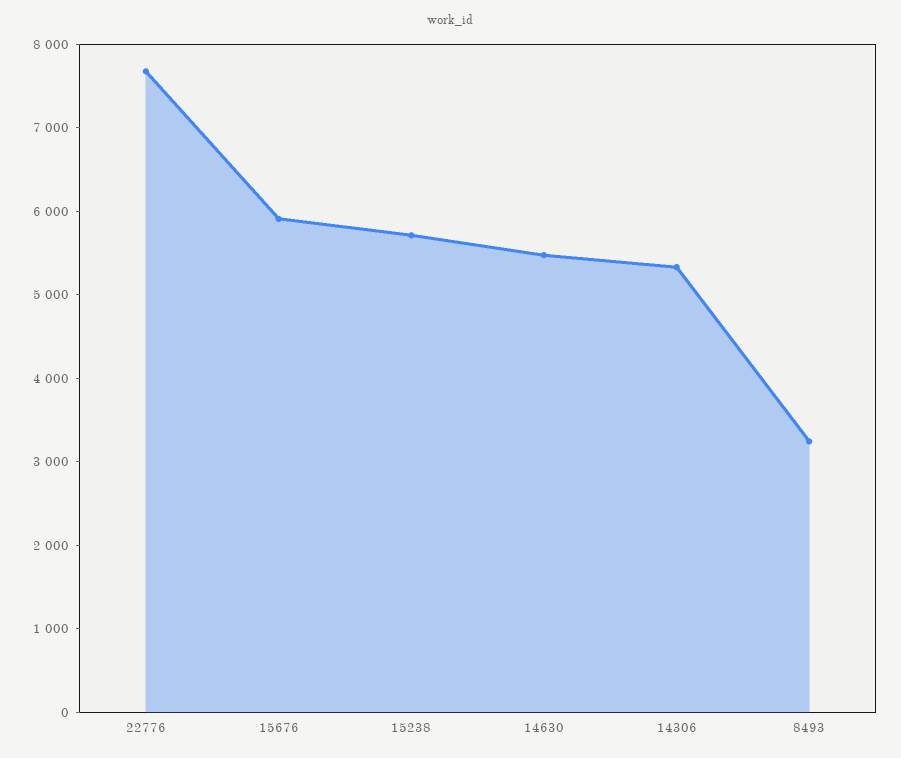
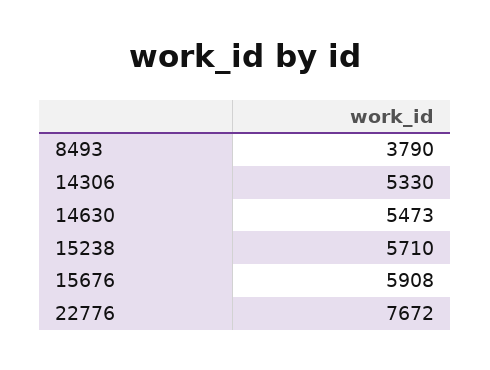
  {
    "22776": 7672,
    "15676": 5908,
    "15238": 5710,
    "14630": 5473,
    "14306": 5330,
-   "8493": 3200
+   "8493": 3790
  }

